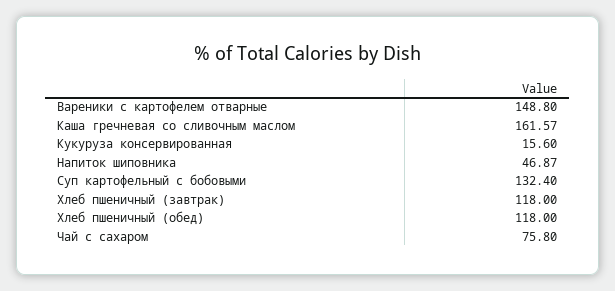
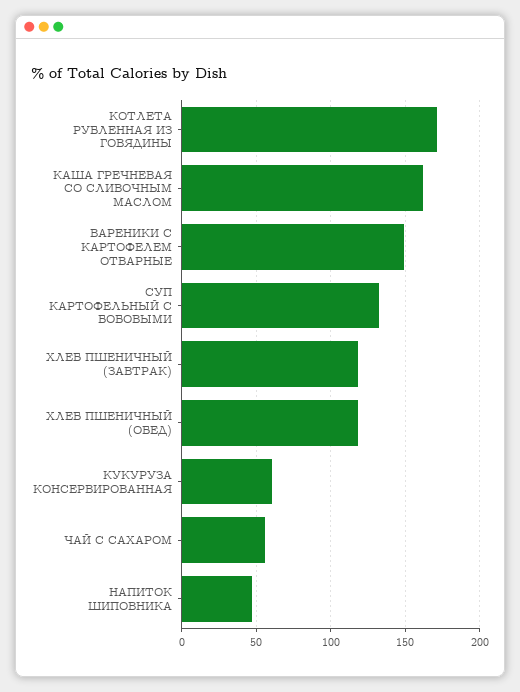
  {
    "Вареники с картофелем отварные": 148.8,
    "Каша гречневая со сливочным маслом": 161.57,
-   "Кукуруза консервированная": 15.6,
+   "Кукуруза консервированная": 60,
    "Напиток шиповника": 46.87,
    "Суп картофельный с бобовыми": 132.4,
    "Хлеб пшеничный (завтрак)": 118,
    "Хлеб пшеничный (обед)": 118,
-   "Чай с сахаром": 75.8
+   "Чай с сахаром": 55,
+   "КОТЛЕТА РУБЛЕННАЯ ИЗ ГОВЯДИНЫ": 170
  }

